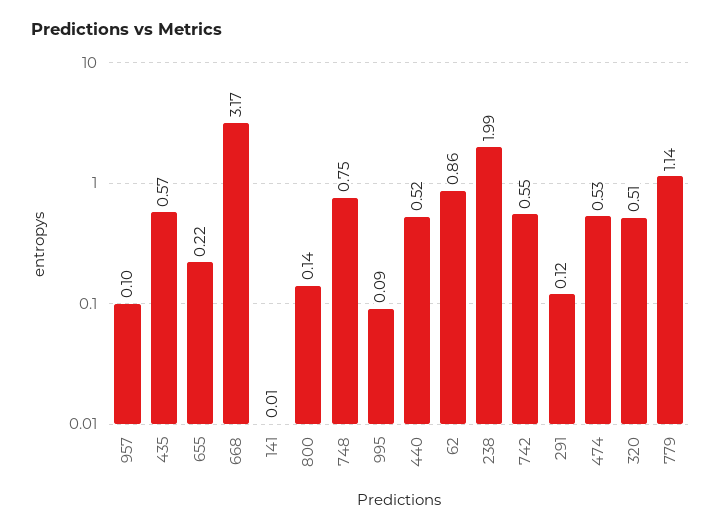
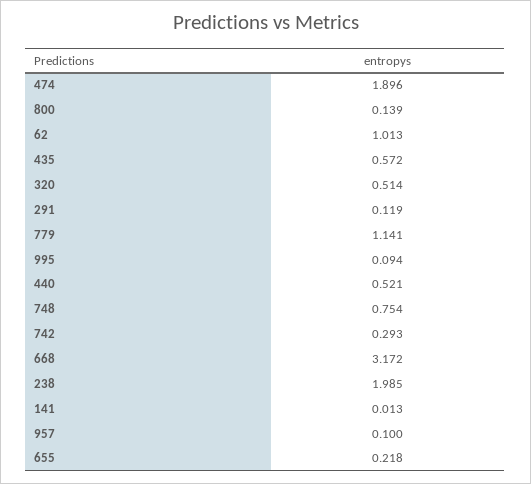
  {
    "957": 0.1,
    "435": 0.572,
    "655": 0.218,
    "668": 3.172,
    "141": 0.013,
    "800": 0.139,
    "748": 0.754,
    "995": 0.094,
    "440": 0.521,
-   "62": 0.86,
+   "62": 1.013,
    "238": 1.985,
-   "742": 0.55,
+   "742": 0.293,
    "291": 0.119,
-   "474": 0.53,
+   "474": 1.896,
    "320": 0.514,
    "779": 1.141
  }

